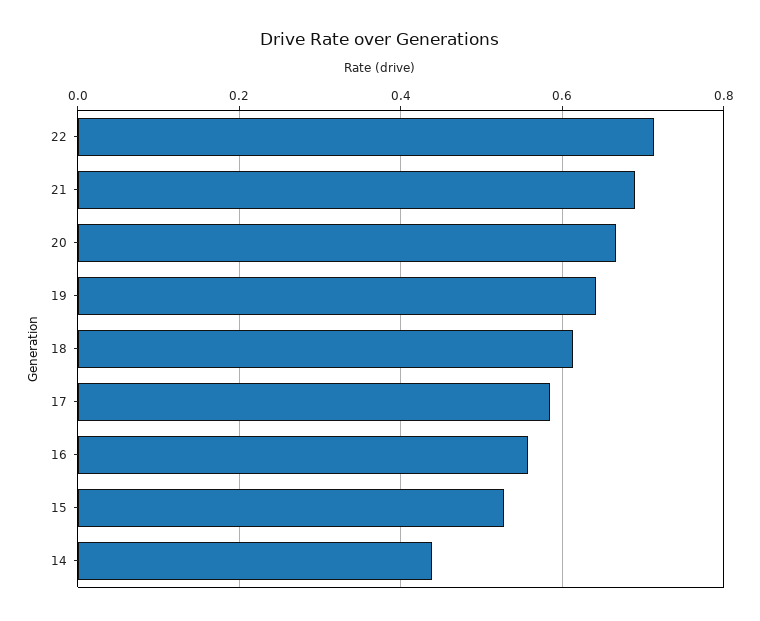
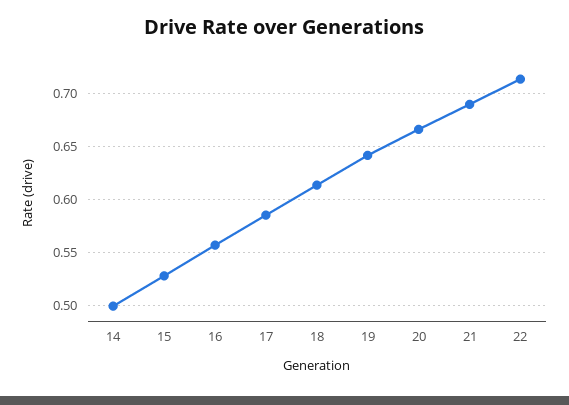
  {
    "22": 0.71,
    "21": 0.69,
    "20": 0.67,
    "19": 0.64,
    "18": 0.61,
    "17": 0.59,
    "16": 0.56,
    "15": 0.53,
-   "14": 0.44
+   "14": 0.5
  }

